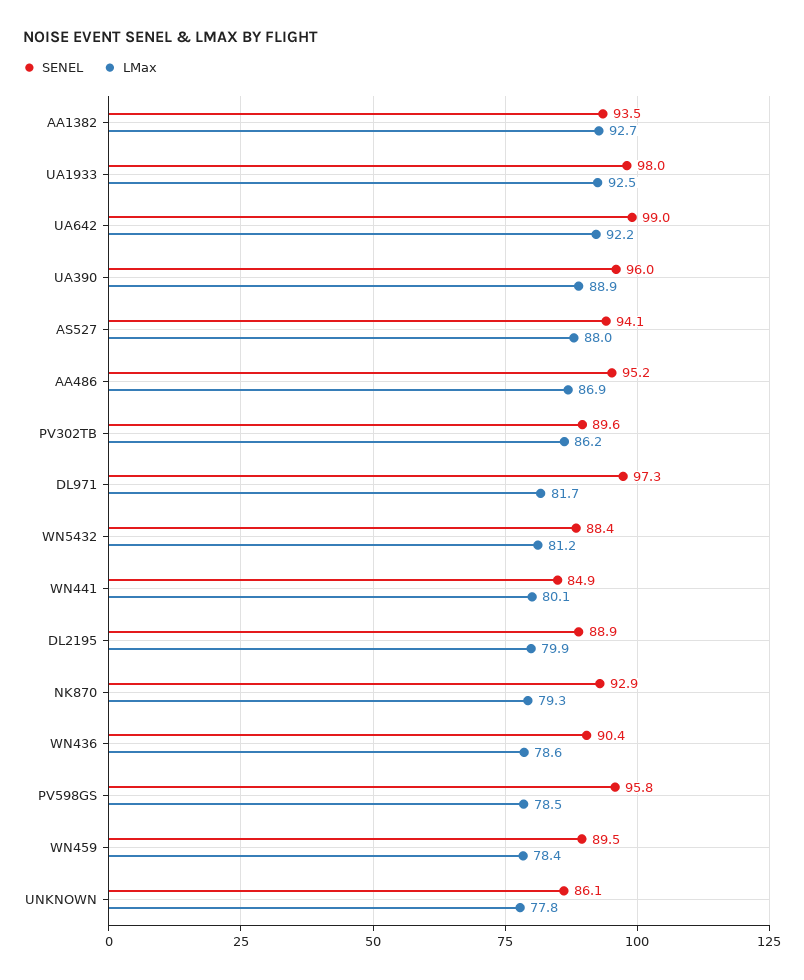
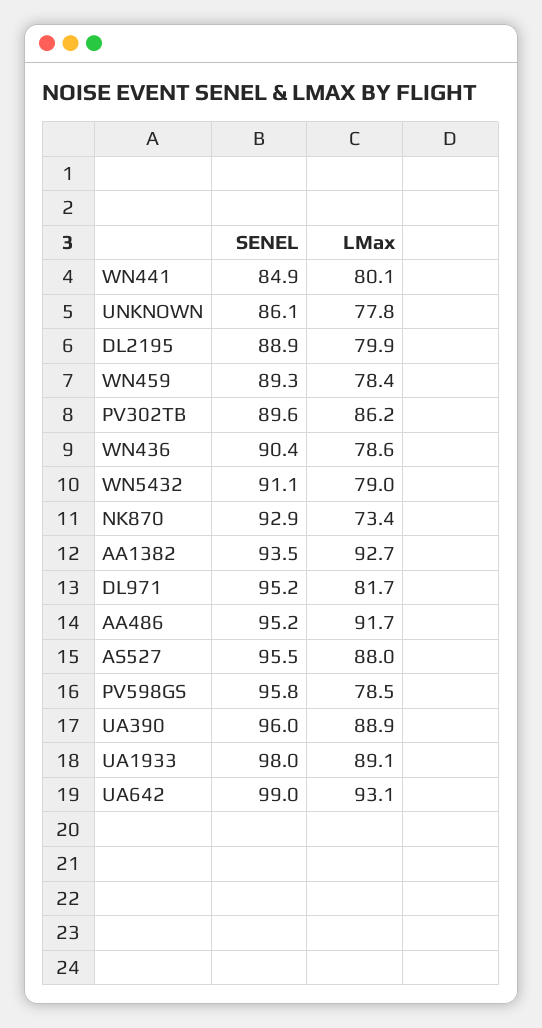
  {
    "SENEL": {
      "AA1382": 93.5,
      "UA1933": 98,
      "UA642": 99,
      "UA390": 96,
-     "AS527": 94.1,
+     "AS527": 95.5,
      "AA486": 95.2,
      "PV302TB": 89.6,
-     "DL971": 97.3,
+     "DL971": 95.2,
-     "WN5432": 88.4,
+     "WN5432": 91.1,
      "WN441": 84.9,
      "DL2195": 88.9,
      "NK870": 92.9,
      "WN436": 90.4,
      "PV598GS": 95.8,
-     "WN459": 89.5,
+     "WN459": 89.3,
      "UNKNOWN": 86.1
    },
    "LMax": {
      "AA1382": 92.7,
-     "UA1933": 92.5,
+     "UA1933": 89.1,
-     "UA642": 92.2,
+     "UA642": 93.1,
      "UA390": 88.9,
      "AS527": 88,
-     "AA486": 86.9,
+     "AA486": 91.7,
      "PV302TB": 86.2,
      "DL971": 81.7,
-     "WN5432": 81.2,
+     "WN5432": 79,
      "WN441": 80.1,
      "DL2195": 79.9,
-     "NK870": 79.3,
+     "NK870": 73.4,
      "WN436": 78.6,
      "PV598GS": 78.5,
      "WN459": 78.4,
      "UNKNOWN": 77.8
    }
  }

